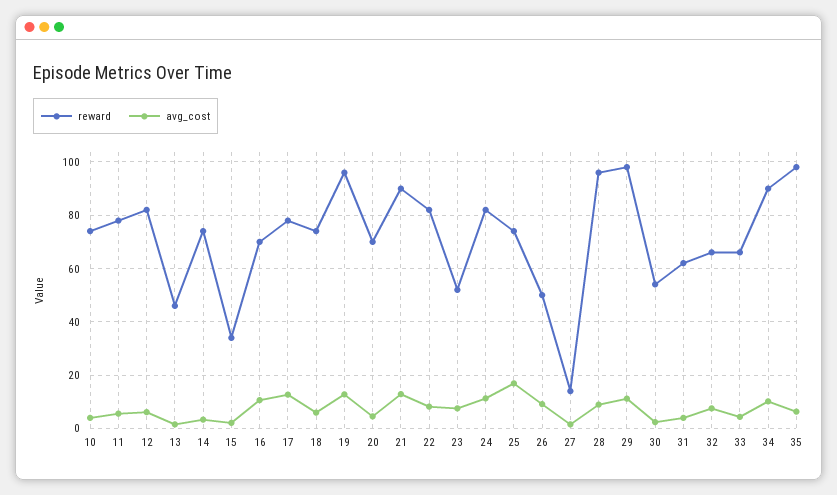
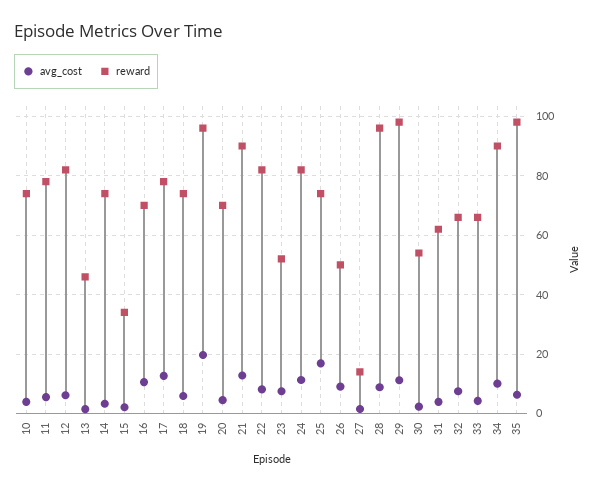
  {
    "reward": {
      "10": 75,
      "11": 77.5,
      "12": 82.5,
      "13": 45,
      "14": 75,
      "15": 35,
      "16": 70,
      "17": 77.5,
      "18": 75,
      "19": 95,
      "20": 70,
      "21": 90,
      "22": 82.5,
      "23": 52.5,
      "24": 82.5,
      "25": 75,
      "26": 50,
      "27": 15,
      "28": 95,
      "29": 97.5,
      "30": 55,
      "31": 62.5,
      "32": 65,
      "33": 65,
      "34": 90,
      "35": 97.5
    },
    "avg_cost": {
      "10": 5,
      "11": 5,
      "12": 5,
      "13": 2.5,
      "14": 2.5,
      "15": 2.5,
      "16": 10,
      "17": 12.5,
      "18": 5,
-     "19": 12.5,
+     "19": 20,
      "20": 5,
      "21": 12.5,
      "22": 7.5,
      "23": 7.5,
      "24": 12.5,
      "25": 17.5,
      "26": 10,
      "27": 2.5,
      "28": 10,
      "29": 10,
      "30": 2.5,
      "31": 5,
      "32": 7.5,
      "33": 5,
      "34": 10,
      "35": 7.5
    }
  }

